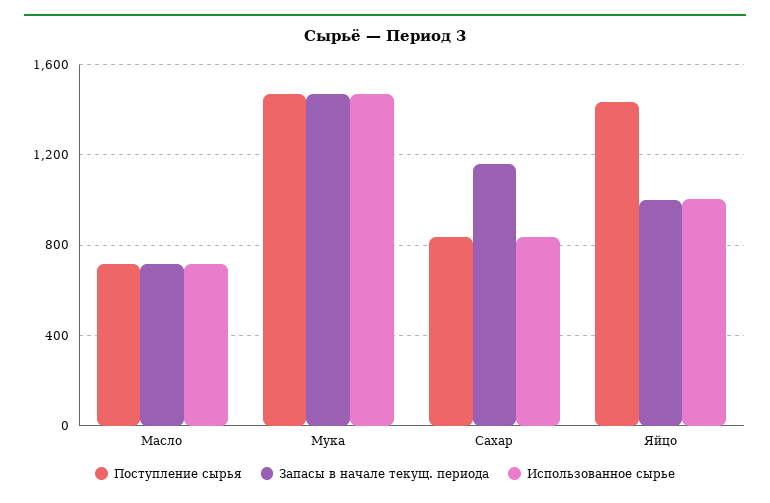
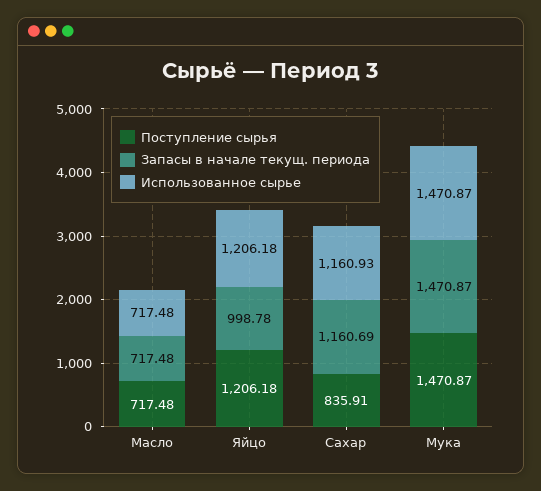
  {
    "Поступление сырья": {
      "Масло": 717.48,
      "Мука": 1470.87,
      "Сахар": 835.91,
-     "Яйцо": 1450
+     "Яйцо": 1206.18
    },
    "Запасы в начале текущ. периода": {
      "Масло": 717.48,
      "Мука": 1470.87,
      "Сахар": 1160.69,
      "Яйцо": 998.78
    },
    "Использованное сырье": {
      "Масло": 717.48,
      "Мука": 1470.87,
-     "Сахар": 850,
+     "Сахар": 1160.93,
-     "Яйцо": 1000
+     "Яйцо": 1206.18
    }
  }

